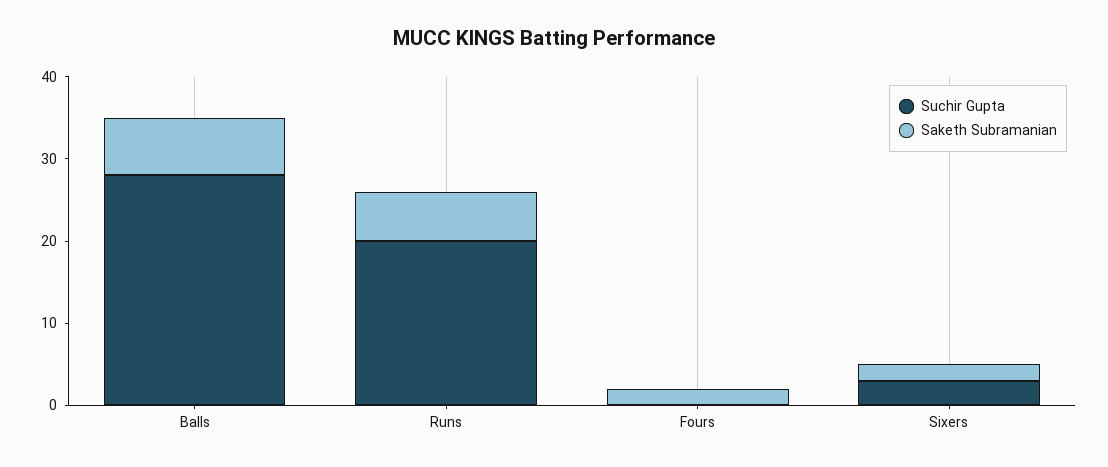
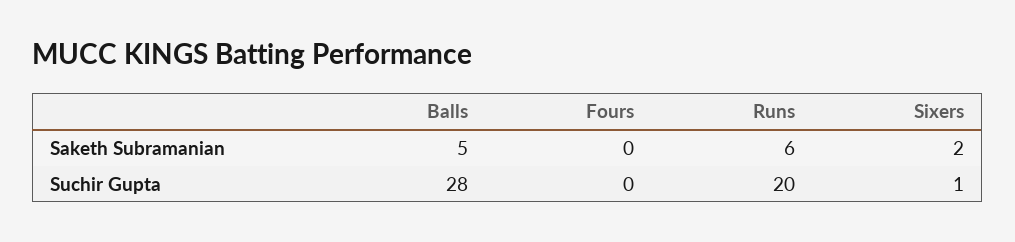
  {
    "Suchir Gupta": {
      "Balls": 28,
      "Runs": 20,
      "Fours": 0,
-     "Sixers": 3
+     "Sixers": 1
    },
    "Saketh Subramanian": {
-     "Balls": 7,
+     "Balls": 5,
      "Runs": 6,
-     "Fours": 2,
+     "Fours": 0,
      "Sixers": 2
    }
  }

